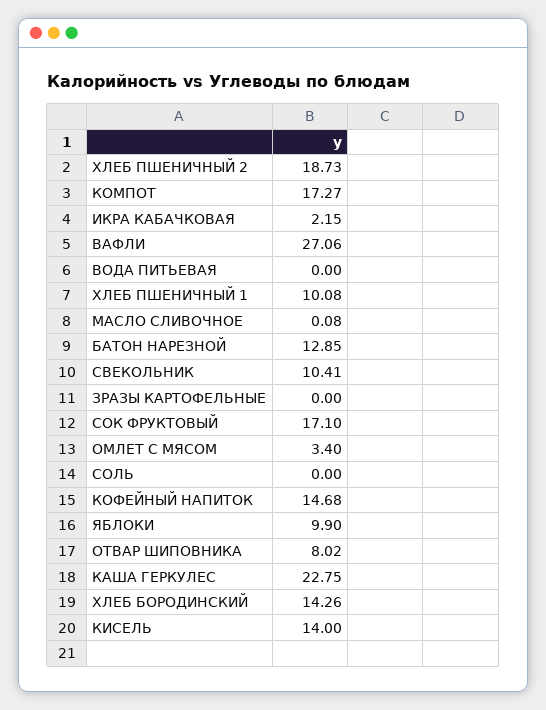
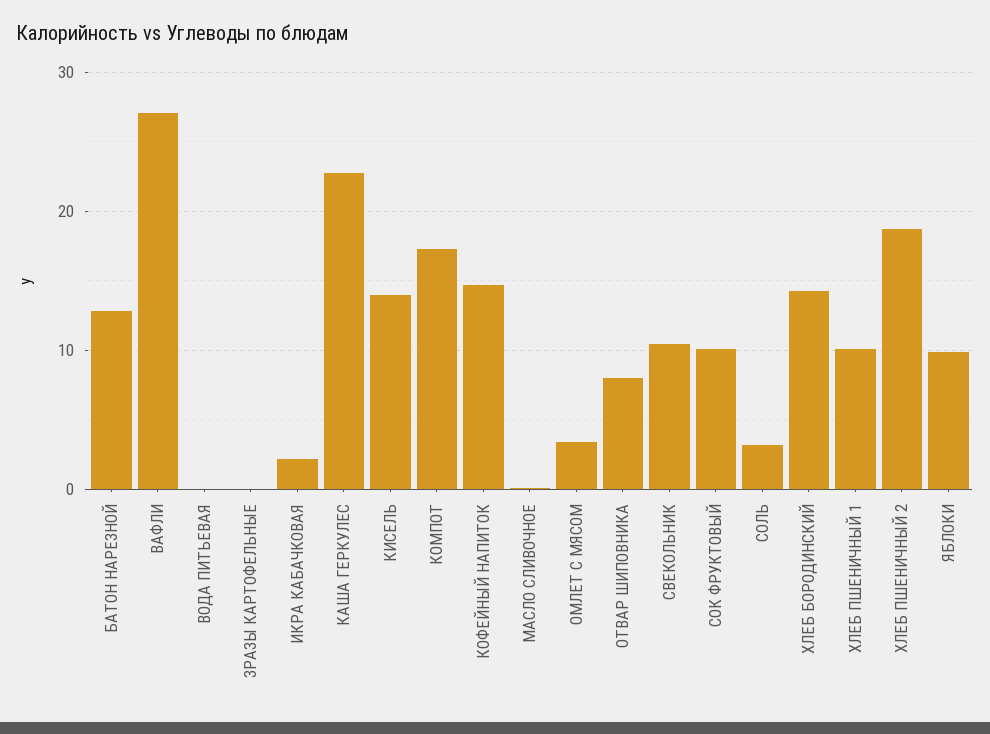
  {
    "ХЛЕБ ПШЕНИЧНЫЙ 2": 18.73,
    "КОМПОТ": 17.27,
    "ИКРА КАБАЧКОВАЯ": 2.15,
    "ВАФЛИ": 27.06,
    "ВОДА ПИТЬЕВАЯ": 0,
    "ХЛЕБ ПШЕНИЧНЫЙ 1": 10.08,
    "МАСЛО СЛИВОЧНОЕ": 0.08,
    "БАТОН НАРЕЗНОЙ": 12.85,
    "СВЕКОЛЬНИК": 10.41,
    "ЗРАЗЫ КАРТОФЕЛЬНЫЕ": 0,
-   "СОК ФРУКТОВЫЙ": 17.1,
+   "СОК ФРУКТОВЫЙ": 10,
    "ОМЛЕТ С МЯСОМ": 3.4,
-   "СОЛЬ": 0,
+   "СОЛЬ": 3,
    "КОФЕЙНЫЙ НАПИТОК": 14.68,
    "ЯБЛОКИ": 9.9,
    "ОТВАР ШИПОВНИКА": 8.02,
    "КАША ГЕРКУЛЕС": 22.75,
    "ХЛЕБ БОРОДИНСКИЙ": 14.26,
    "КИСЕЛЬ": 14
  }

